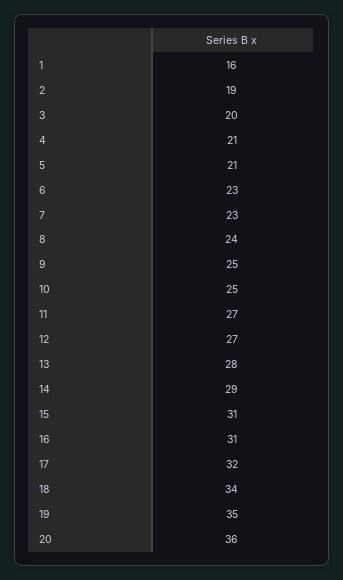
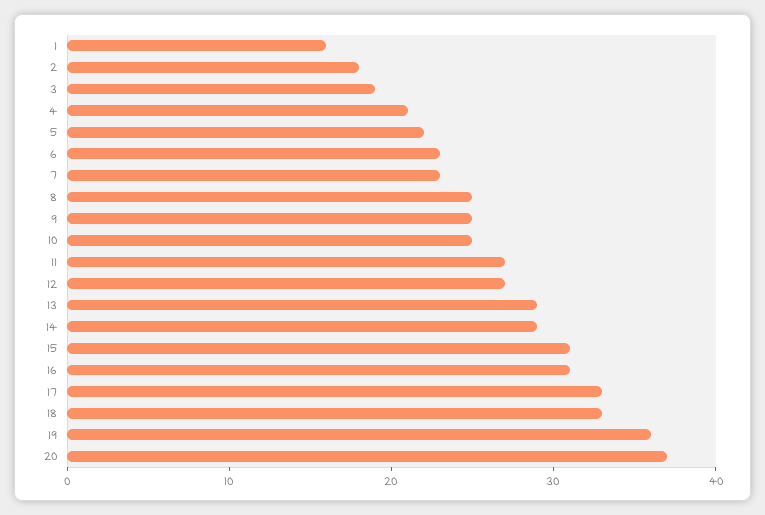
  {
    "1": 16,
-   "2": 19,
+   "2": 18,
-   "3": 20,
+   "3": 19,
    "4": 21,
-   "5": 21,
+   "5": 22,
    "6": 23,
    "7": 23,
-   "8": 24,
+   "8": 25,
    "9": 25,
    "10": 25,
    "11": 27,
    "12": 27,
-   "13": 28,
+   "13": 29,
    "14": 29,
    "15": 31,
    "16": 31,
-   "17": 32,
+   "17": 33,
-   "18": 34,
+   "18": 33,
-   "19": 35,
+   "19": 36,
-   "20": 36
+   "20": 37
  }

